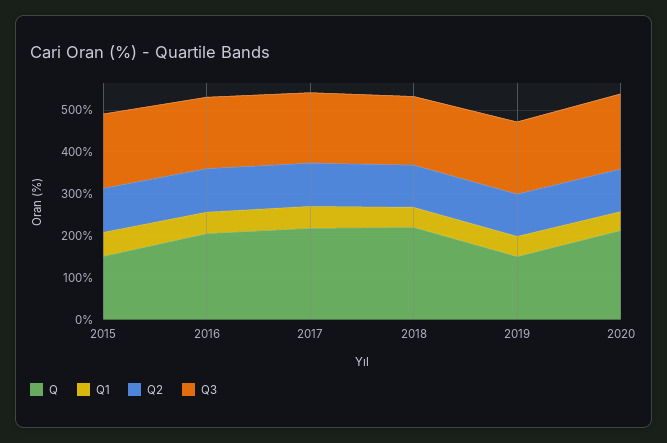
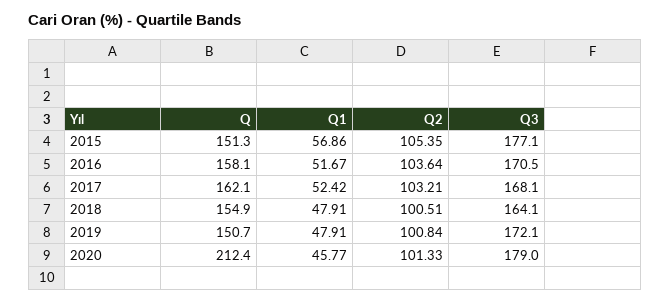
  {
    "Q": {
      "2015": 151.3,
-     "2016": 200,
+     "2016": 158.1,
-     "2017": 220,
+     "2017": 162.1,
-     "2018": 220,
+     "2018": 154.9,
      "2019": 150.7,
      "2020": 212.4
    },
    "Q1": {
      "2015": 56.86,
      "2016": 51.67,
      "2017": 52.42,
      "2018": 47.91,
      "2019": 47.91,
      "2020": 45.77
    },
    "Q2": {
      "2015": 105.35,
      "2016": 103.64,
      "2017": 103.21,
      "2018": 100.51,
      "2019": 100.84,
      "2020": 101.33
    },
    "Q3": {
      "2015": 177.1,
      "2016": 170.5,
      "2017": 168.1,
      "2018": 164.1,
      "2019": 172.1,
      "2020": 179
    }
  }

